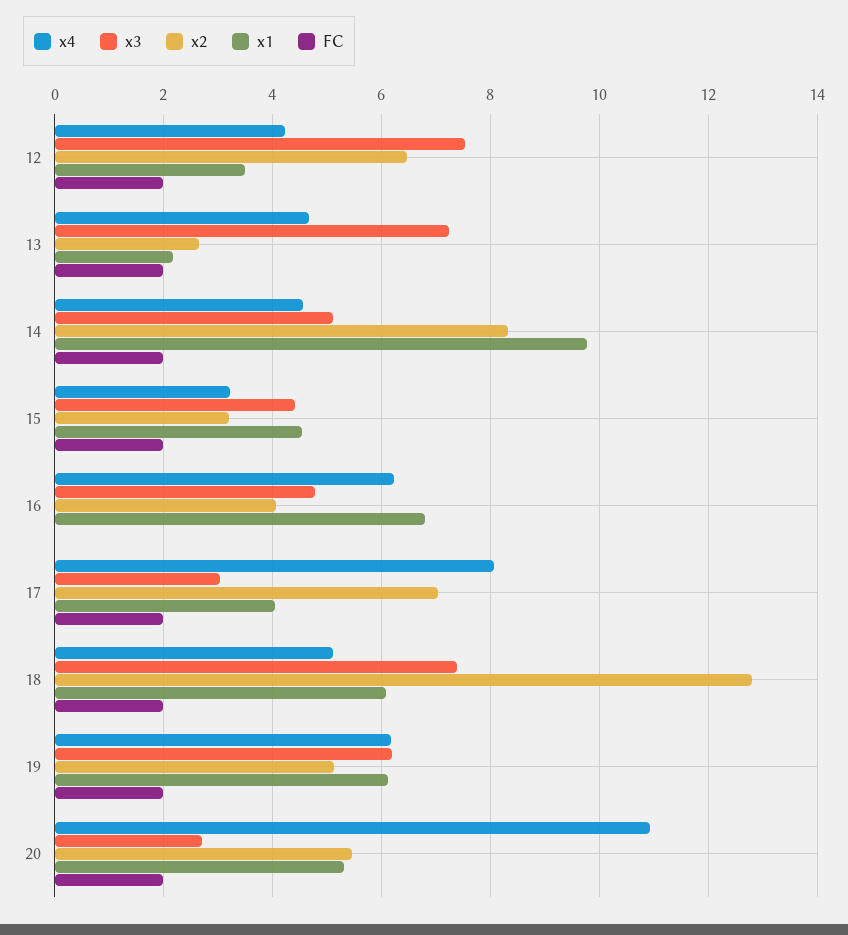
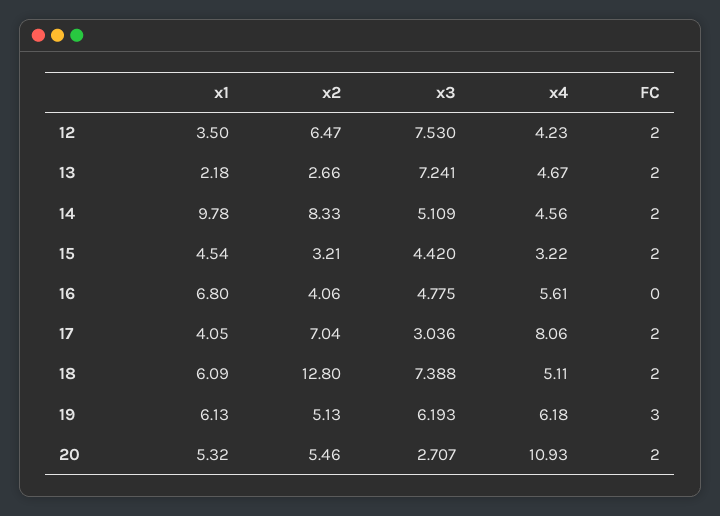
  {
    "x4": {
      "12": 4.23,
      "13": 4.67,
      "14": 4.56,
      "15": 3.22,
-     "16": 6.2,
+     "16": 5.61,
      "17": 8.06,
      "18": 5.11,
      "19": 6.18,
      "20": 10.93
    },
    "x3": {
      "12": 7.53,
      "13": 7.241,
      "14": 5.109,
      "15": 4.42,
      "16": 4.775,
      "17": 3.036,
      "18": 7.388,
      "19": 6.193,
      "20": 2.707
    },
    "x2": {
      "12": 6.47,
      "13": 2.66,
      "14": 8.33,
      "15": 3.21,
      "16": 4.06,
      "17": 7.04,
      "18": 12.8,
      "19": 5.13,
      "20": 5.46
    },
    "x1": {
      "12": 3.5,
      "13": 2.18,
      "14": 9.78,
      "15": 4.54,
      "16": 6.8,
      "17": 4.05,
      "18": 6.09,
      "19": 6.13,
      "20": 5.32
    },
    "FC": {
      "12": 2,
      "13": 2,
      "14": 2,
      "15": 2,
      "16": 0,
      "17": 2,
      "18": 2,
-     "19": 2,
+     "19": 3,
      "20": 2
    }
  }

